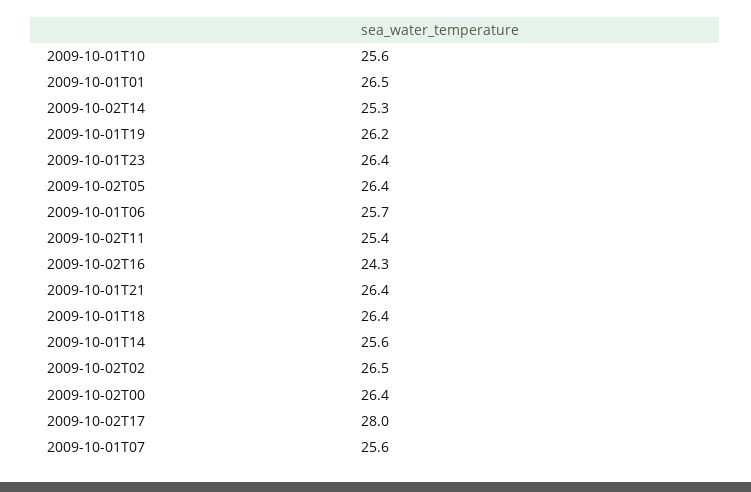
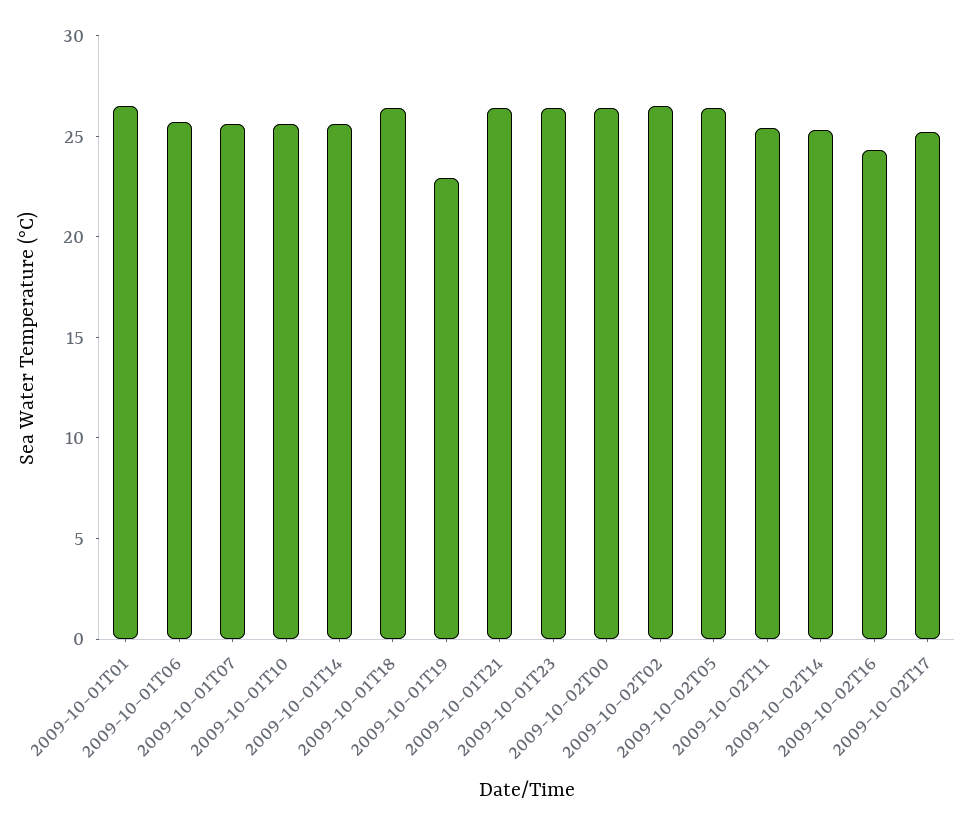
  {
    "2009-10-01T10": 25.6,
    "2009-10-01T01": 26.5,
    "2009-10-02T14": 25.3,
-   "2009-10-01T19": 26.2,
+   "2009-10-01T19": 23,
    "2009-10-01T23": 26.4,
    "2009-10-02T05": 26.4,
    "2009-10-01T06": 25.7,
    "2009-10-02T11": 25.4,
    "2009-10-02T16": 24.3,
    "2009-10-01T21": 26.4,
    "2009-10-01T18": 26.4,
    "2009-10-01T14": 25.6,
    "2009-10-02T02": 26.5,
    "2009-10-02T00": 26.4,
-   "2009-10-02T17": 28,
+   "2009-10-02T17": 25,
    "2009-10-01T07": 25.6
  }

